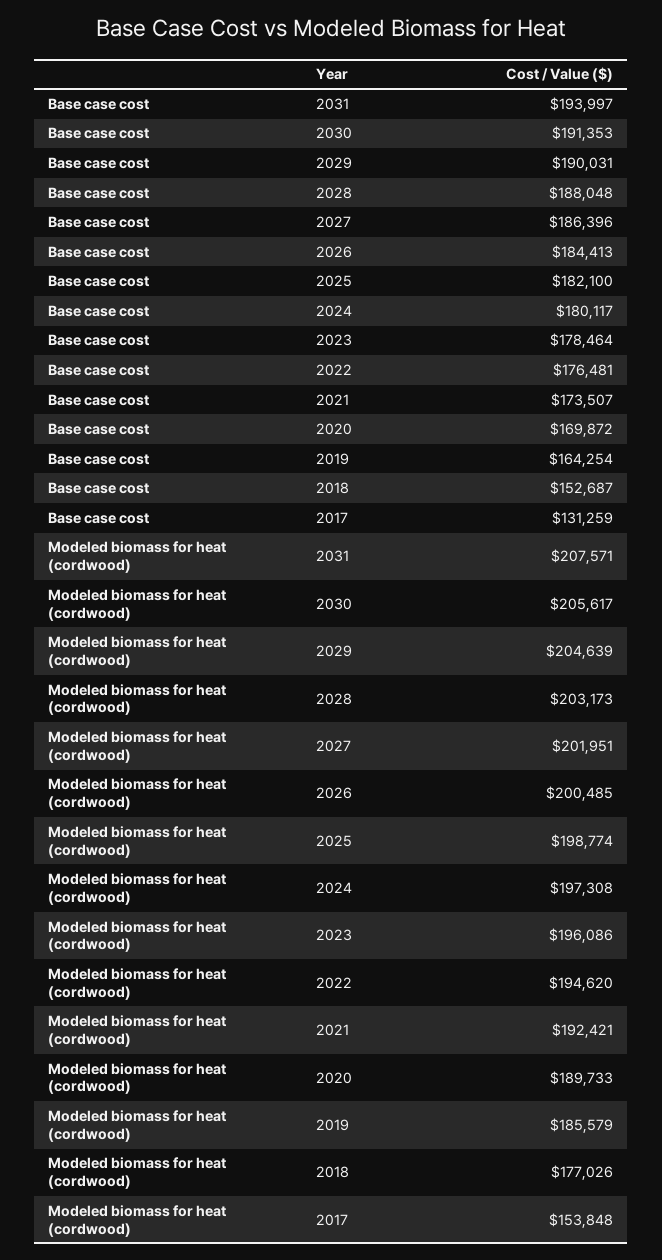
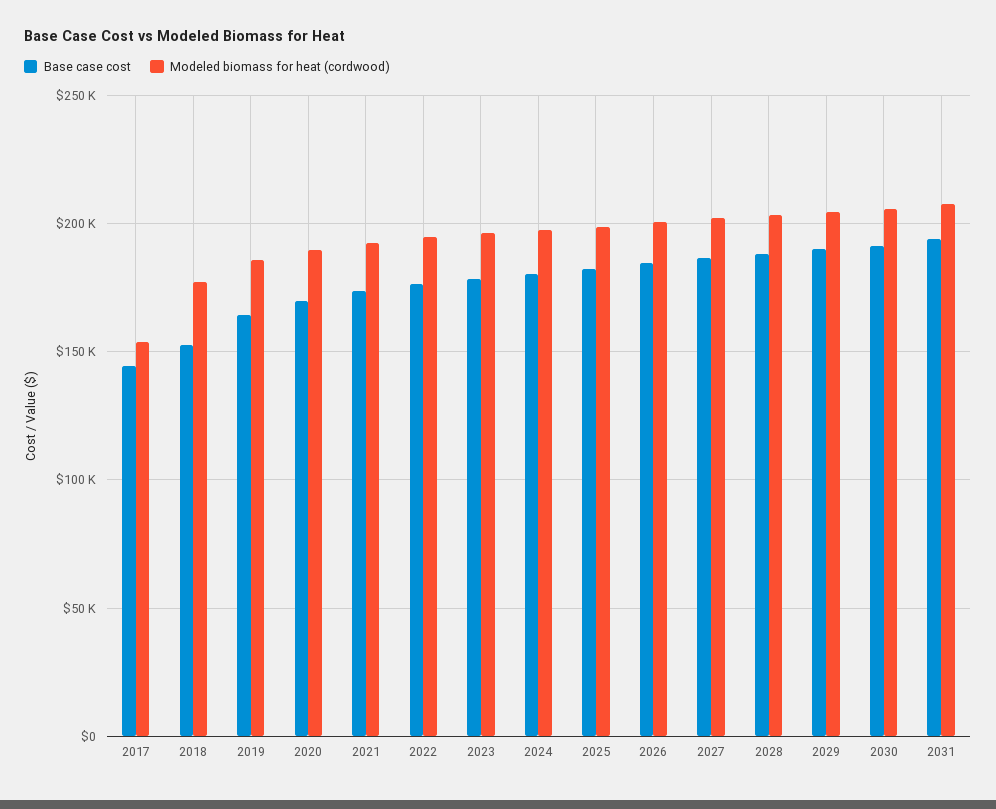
  {
    "Base case cost": {
      "2031": 193997,
      "2030": 191353,
      "2029": 190031,
      "2028": 188048,
      "2027": 186396,
      "2026": 184413,
      "2025": 182100,
      "2024": 180117,
      "2023": 178464,
      "2022": 176481,
      "2021": 173507,
      "2020": 169872,
      "2019": 164254,
      "2018": 152687,
-     "2017": 131259
+     "2017": 145000
    },
    "Modeled biomass for heat (cordwood)": {
      "2031": 207571,
      "2030": 205617,
      "2029": 204639,
      "2028": 203173,
      "2027": 201951,
      "2026": 200485,
      "2025": 198774,
      "2024": 197308,
      "2023": 196086,
      "2022": 194620,
      "2021": 192421,
      "2020": 189733,
      "2019": 185579,
      "2018": 177026,
      "2017": 153848
    }
  }

